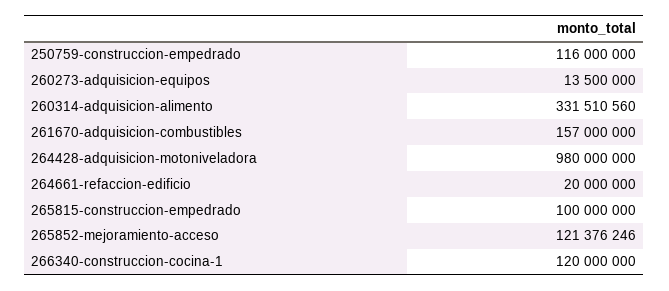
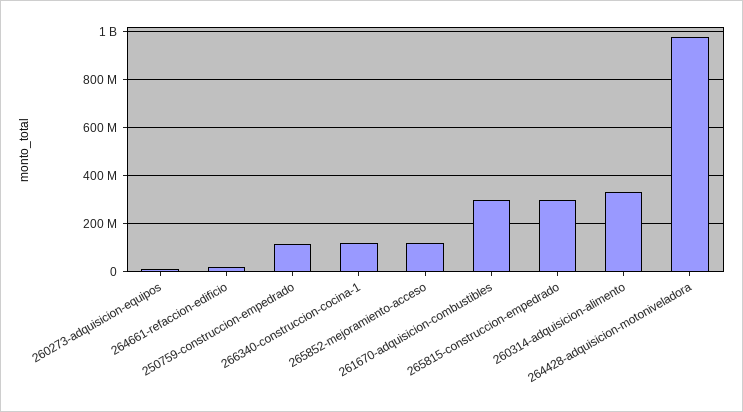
  {
    "250759-construccion-empedrado": 116000000,
    "260273-adquisicion-equipos": 13500000,
    "260314-adquisicion-alimento": 331510560,
-   "261670-adquisicion-combustibles": 157000000,
+   "261670-adquisicion-combustibles": 300000000,
    "264428-adquisicion-motoniveladora": 980000000,
    "264661-refaccion-edificio": 20000000,
-   "265815-construccion-empedrado": 100000000,
+   "265815-construccion-empedrado": 300000000,
    "265852-mejoramiento-acceso": 121376246,
    "266340-construccion-cocina-1": 120000000
  }

